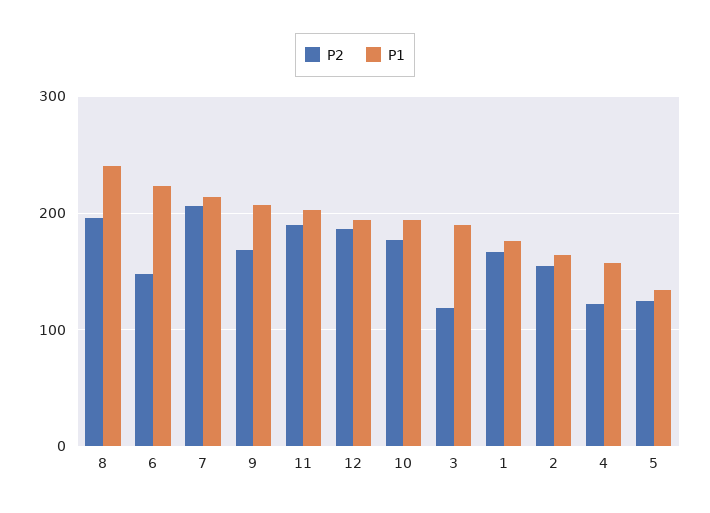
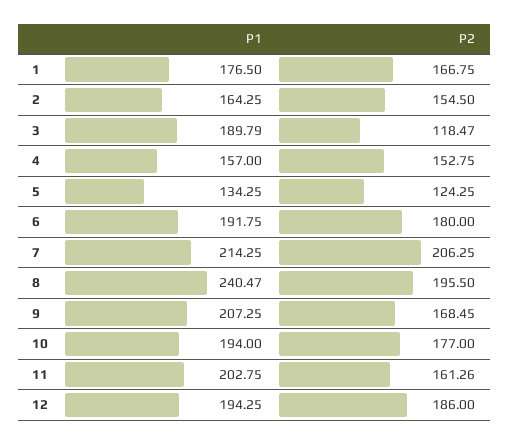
  {
    "P2": {
      "8": 195.5,
-     "6": 150,
+     "6": 180,
      "7": 206.25,
      "9": 168.45,
-     "11": 190,
+     "11": 161.26,
      "12": 186,
      "10": 177,
      "3": 118.47,
      "1": 166.75,
      "2": 154.5,
-     "4": 120,
+     "4": 152.75,
      "5": 124.25
    },
    "P1": {
      "8": 240.47,
-     "6": 220,
+     "6": 191.75,
      "7": 214.25,
      "9": 207.25,
      "11": 202.75,
      "12": 194.25,
      "10": 194,
      "3": 189.79,
      "1": 176.5,
      "2": 164.25,
      "4": 157,
      "5": 134.25
    }
  }

